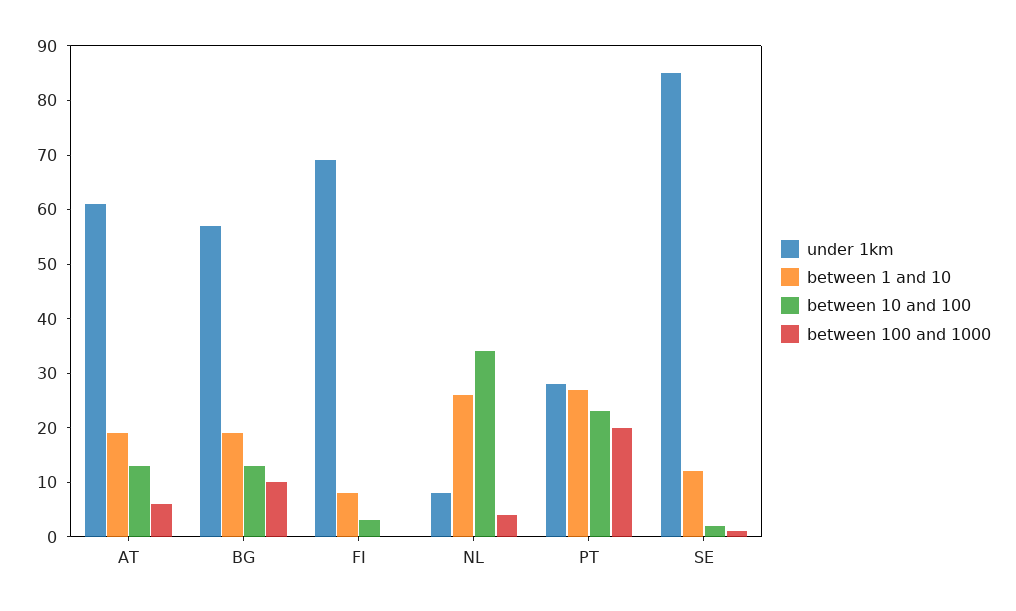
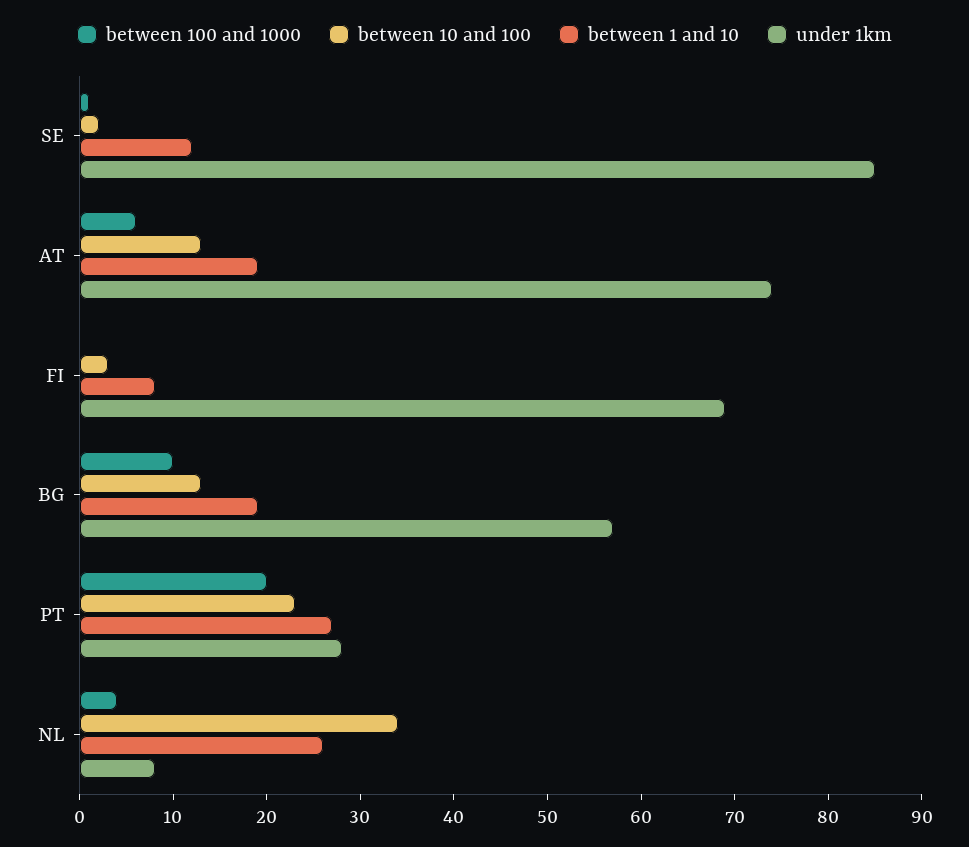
  {
    "under 1km": {
-     "AT": 60,
+     "AT": 74,
      "BG": 57,
      "FI": 69,
      "NL": 8,
      "PT": 28,
      "SE": 85
    },
    "between 1 and 10": {
      "AT": 19,
      "BG": 19,
      "FI": 8,
      "NL": 26,
      "PT": 27,
      "SE": 12
    },
    "between 10 and 100": {
      "AT": 13,
      "BG": 13,
      "FI": 3,
      "NL": 34,
      "PT": 23,
      "SE": 2
    },
    "between 100 and 1000": {
      "AT": 6,
      "BG": 10,
      "FI": 0,
      "NL": 4,
      "PT": 20,
      "SE": 1
    }
  }

